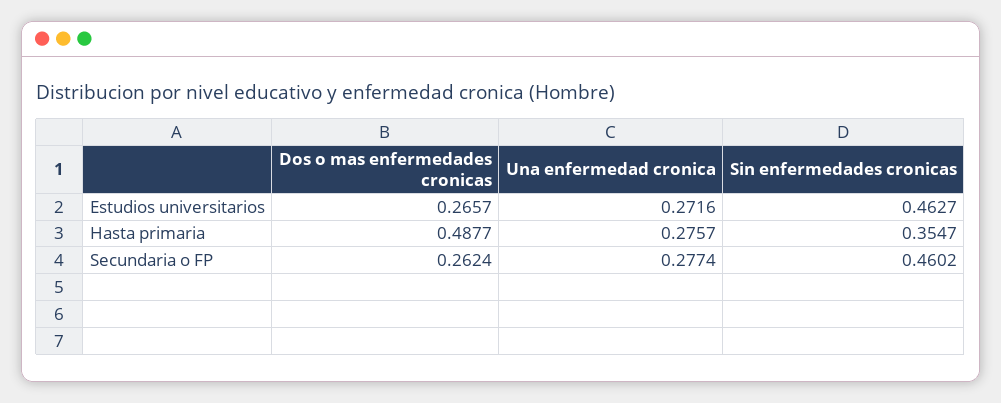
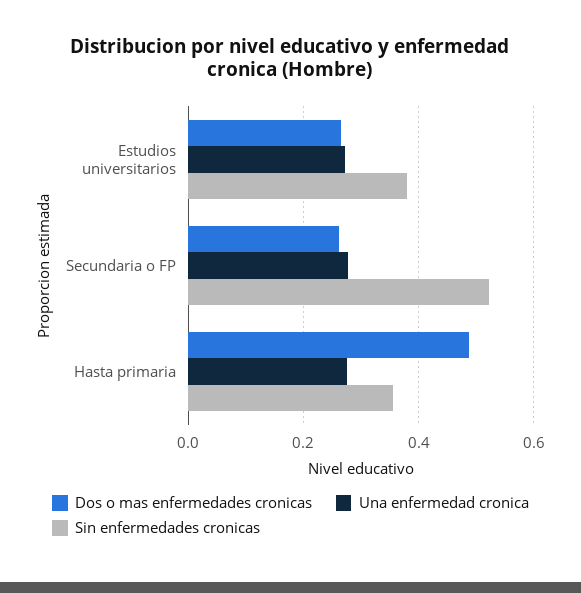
  {
    "Dos o mas enfermedades cronicas": {
      "Estudios universitarios": 0.2657,
      "Hasta primaria": 0.4877,
      "Secundaria o FP": 0.2624
    },
    "Una enfermedad cronica": {
      "Estudios universitarios": 0.2716,
      "Hasta primaria": 0.2757,
      "Secundaria o FP": 0.2774
    },
    "Sin enfermedades cronicas": {
-     "Estudios universitarios": 0.4627,
+     "Estudios universitarios": 0.38,
      "Hasta primaria": 0.3547,
-     "Secundaria o FP": 0.4602
+     "Secundaria o FP": 0.52
    }
  }

